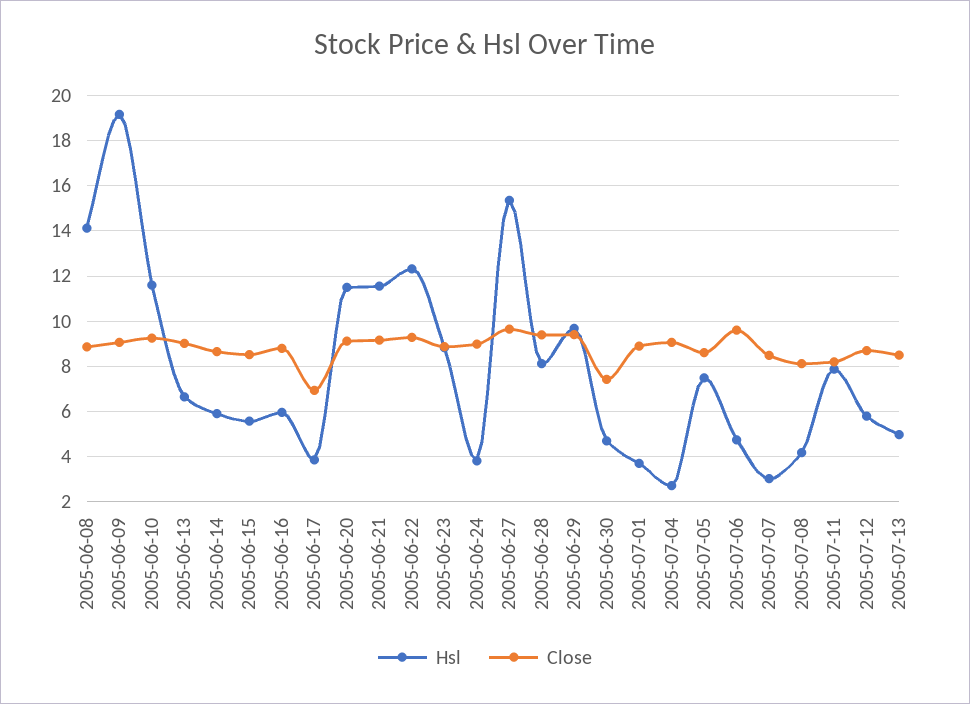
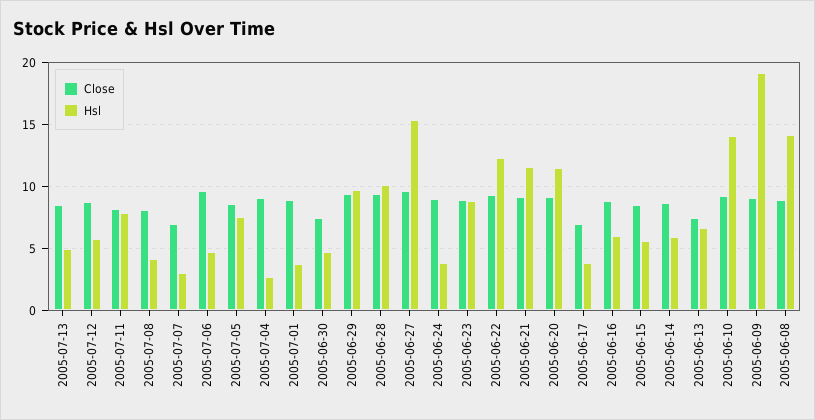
  {
    "Hsl": {
      "2005-06-08": 14,
      "2005-06-09": 19,
-     "2005-06-10": 11.5,
+     "2005-06-10": 14,
      "2005-06-13": 6.5,
      "2005-06-14": 6,
      "2005-06-15": 5.5,
      "2005-06-16": 6,
      "2005-06-17": 4,
      "2005-06-20": 11.5,
      "2005-06-21": 11.5,
      "2005-06-22": 12.5,
      "2005-06-23": 9,
      "2005-06-24": 4,
      "2005-06-27": 15.5,
-     "2005-06-28": 8,
+     "2005-06-28": 10,
      "2005-06-29": 9.5,
      "2005-06-30": 4.5,
      "2005-07-01": 3.5,
      "2005-07-04": 2.5,
      "2005-07-05": 7.5,
      "2005-07-06": 4.5,
      "2005-07-07": 3,
      "2005-07-08": 4,
      "2005-07-11": 8,
      "2005-07-12": 6,
      "2005-07-13": 5
    },
    "Close": {
      "2005-06-08": 9,
      "2005-06-09": 9,
      "2005-06-10": 9.5,
-     "2005-06-13": 9,
+     "2005-06-13": 7.5,
      "2005-06-14": 8.5,
      "2005-06-15": 8.5,
      "2005-06-16": 9,
      "2005-06-17": 7,
      "2005-06-20": 9,
      "2005-06-21": 9,
      "2005-06-22": 9.5,
      "2005-06-23": 9,
      "2005-06-24": 9,
      "2005-06-27": 9.5,
      "2005-06-28": 9.5,
      "2005-06-29": 9.5,
      "2005-06-30": 7.5,
      "2005-07-01": 9,
      "2005-07-04": 9,
      "2005-07-05": 8.5,
      "2005-07-06": 9.5,
-     "2005-07-07": 8.5,
+     "2005-07-07": 7,
      "2005-07-08": 8,
      "2005-07-11": 8,
      "2005-07-12": 8.5,
      "2005-07-13": 8.5
    }
  }

